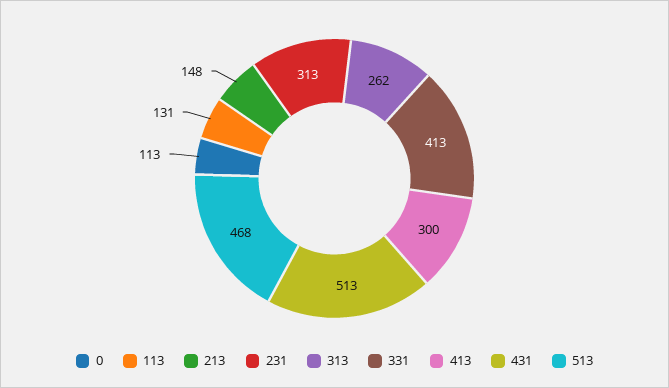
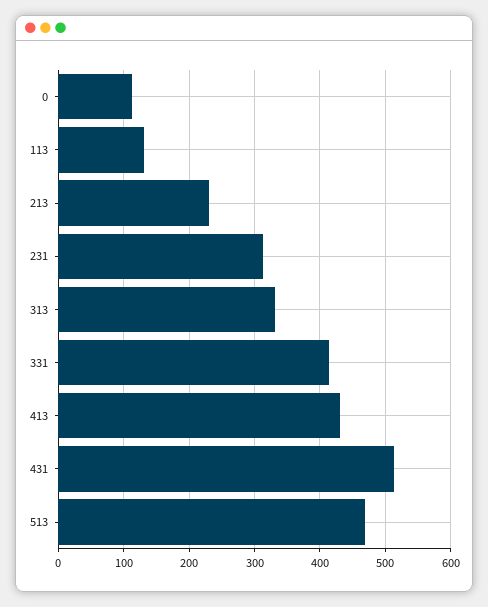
  {
    "0": 113,
    "113": 131,
-   "213": 148,
+   "213": 230,
    "231": 313,
-   "313": 262,
+   "313": 330,
    "331": 413,
-   "413": 300,
+   "413": 430,
    "431": 513,
    "513": 468
  }

